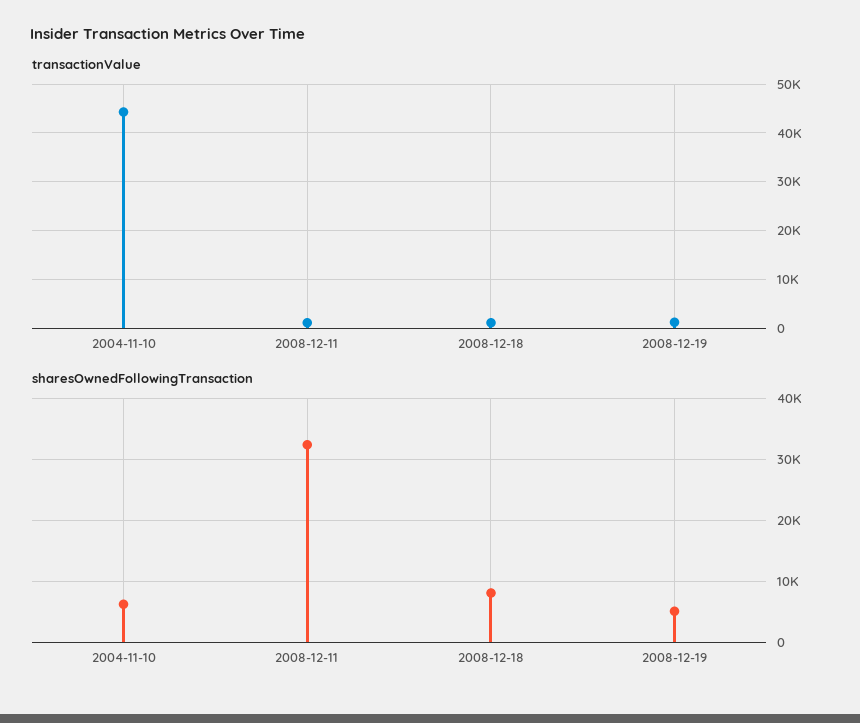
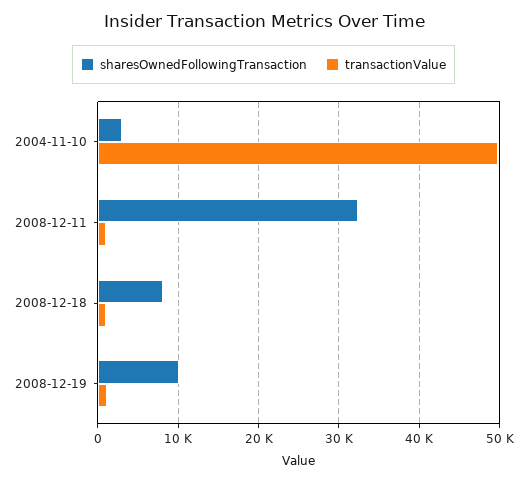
  {
    "transactionValue": {
-     "2004-11-10": 44000,
+     "2004-11-10": 50000,
      "2008-12-11": 1000,
      "2008-12-18": 1000,
      "2008-12-19": 1000
    },
    "sharesOwnedFollowingTransaction": {
-     "2004-11-10": 6000,
+     "2004-11-10": 3000,
      "2008-12-11": 32000,
      "2008-12-18": 8000,
-     "2008-12-19": 5000
+     "2008-12-19": 10000
    }
  }

